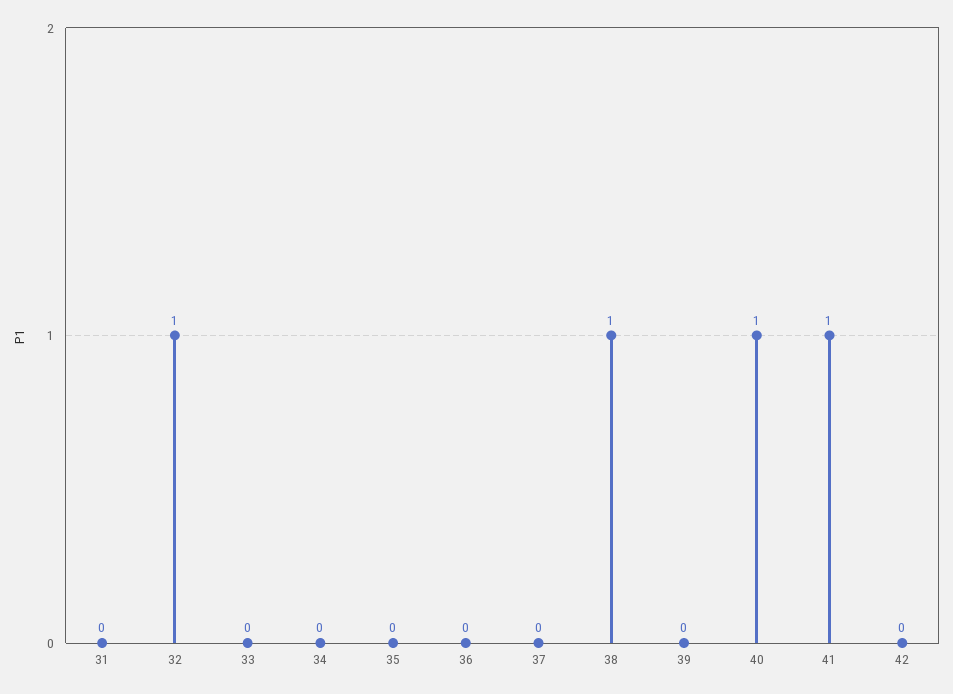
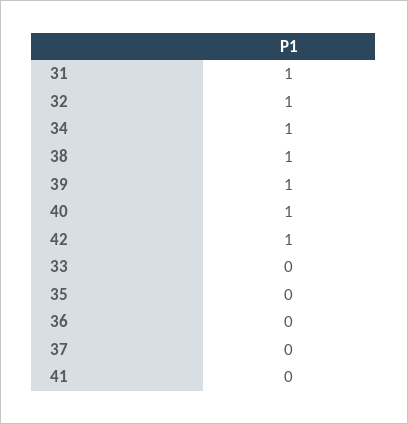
  {
-   "31": 0,
+   "31": 1,
    "32": 1,
    "33": 0,
-   "34": 0,
+   "34": 1,
    "35": 0,
    "36": 0,
    "37": 0,
    "38": 1,
-   "39": 0,
+   "39": 1,
    "40": 1,
-   "41": 1,
+   "41": 0,
-   "42": 0
+   "42": 1
  }

